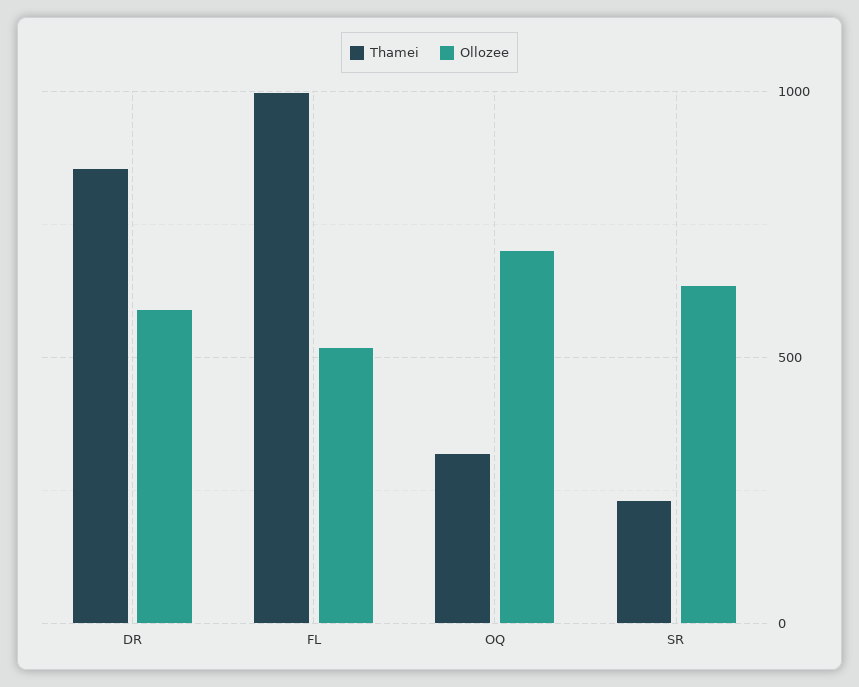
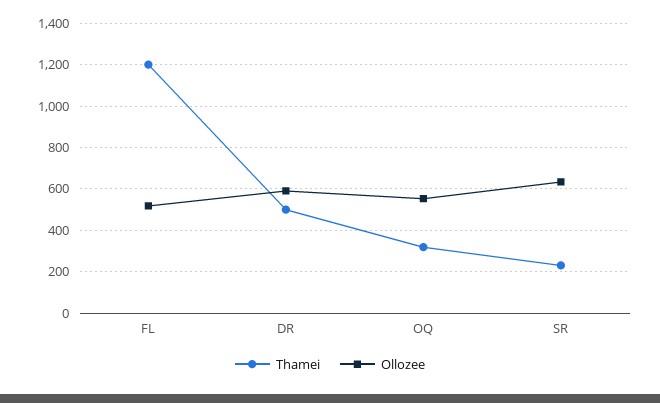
  {
    "Thamei": {
-     "DR": 850,
+     "DR": 500,
-     "FL": 1000,
+     "FL": 1200,
      "OQ": 300,
      "SR": 250
    },
    "Ollozee": {
      "DR": 600,
      "FL": 500,
-     "OQ": 700,
+     "OQ": 550,
      "SR": 650
    }
  }

